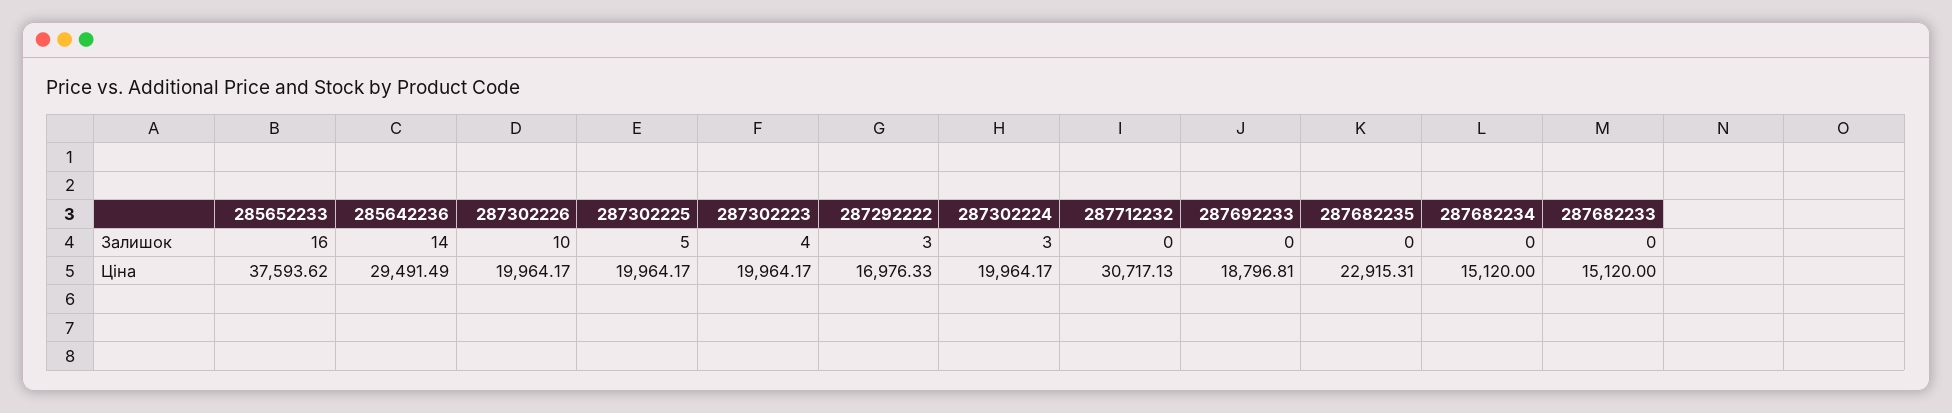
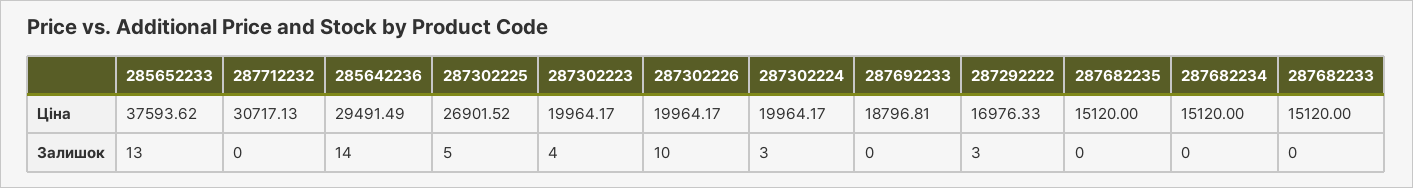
  {
    "285652233": {
-     "Залишок": 16,
+     "Залишок": 13,
      "Ціна": 37593.62
    },
    "285642236": {
      "Залишок": 14,
      "Ціна": 29491.49
    },
    "287302226": {
      "Залишок": 10,
      "Ціна": 19964.17
    },
    "287302225": {
      "Залишок": 5,
-     "Ціна": 19964.17
+     "Ціна": 26901.52
    },
    "287302223": {
      "Залишок": 4,
      "Ціна": 19964.17
    },
    "287292222": {
      "Залишок": 3,
      "Ціна": 16976.33
    },
    "287302224": {
      "Залишок": 3,
      "Ціна": 19964.17
    },
    "287712232": {
      "Залишок": 0,
      "Ціна": 30717.13
    },
    "287692233": {
      "Залишок": 0,
      "Ціна": 18796.81
    },
    "287682235": {
      "Залишок": 0,
-     "Ціна": 22915.31
+     "Ціна": 15120
    },
    "287682234": {
      "Залишок": 0,
      "Ціна": 15120
    },
    "287682233": {
      "Залишок": 0,
      "Ціна": 15120
    }
  }

